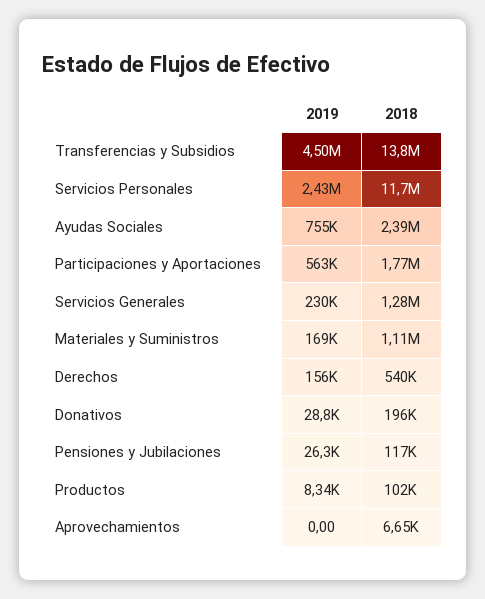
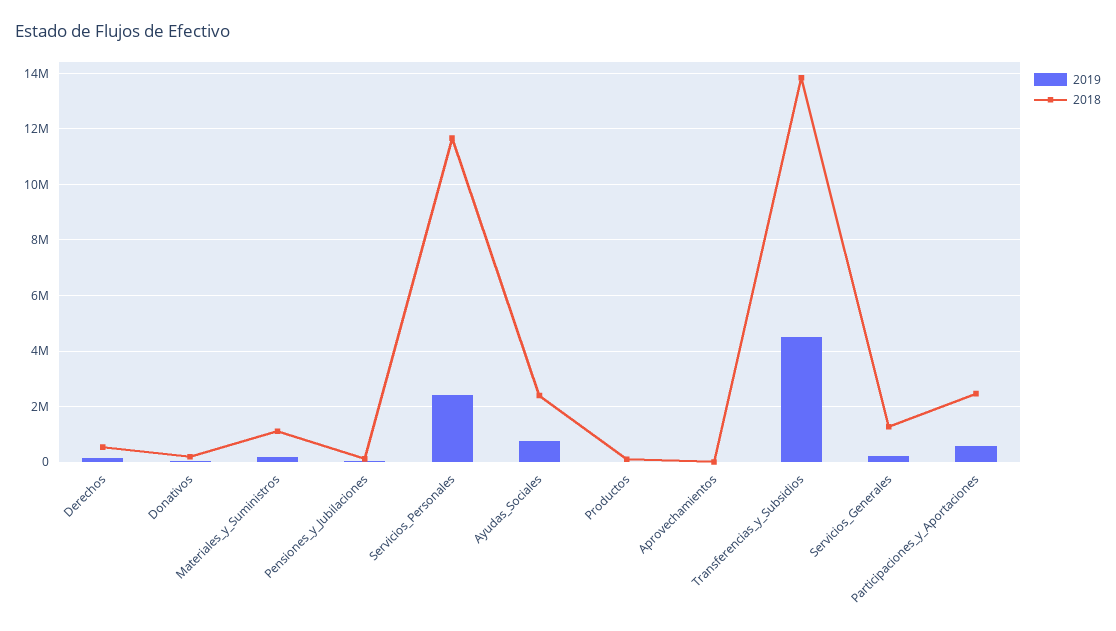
  {
    "2019": {
      "Transferencias y Subsidios": 4500000,
      "Servicios Personales": 2430000,
      "Ayudas Sociales": 755000,
      "Participaciones y Aportaciones": 563000,
      "Servicios Generales": 230000,
      "Materiales y Suministros": 169000,
      "Derechos": 156000,
      "Donativos": 28800,
      "Pensiones y Jubilaciones": 26300,
      "Productos": 8340,
      "Aprovechamientos": 0
    },
    "2018": {
      "Transferencias y Subsidios": 13800000,
      "Servicios Personales": 11700000,
      "Ayudas Sociales": 2390000,
-     "Participaciones y Aportaciones": 1770000,
+     "Participaciones y Aportaciones": 2500000,
      "Servicios Generales": 1280000,
      "Materiales y Suministros": 1110000,
      "Derechos": 540000,
      "Donativos": 196000,
      "Pensiones y Jubilaciones": 117000,
      "Productos": 102000,
      "Aprovechamientos": 6650
    }
  }

